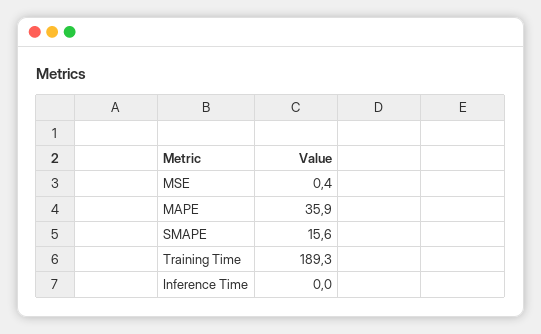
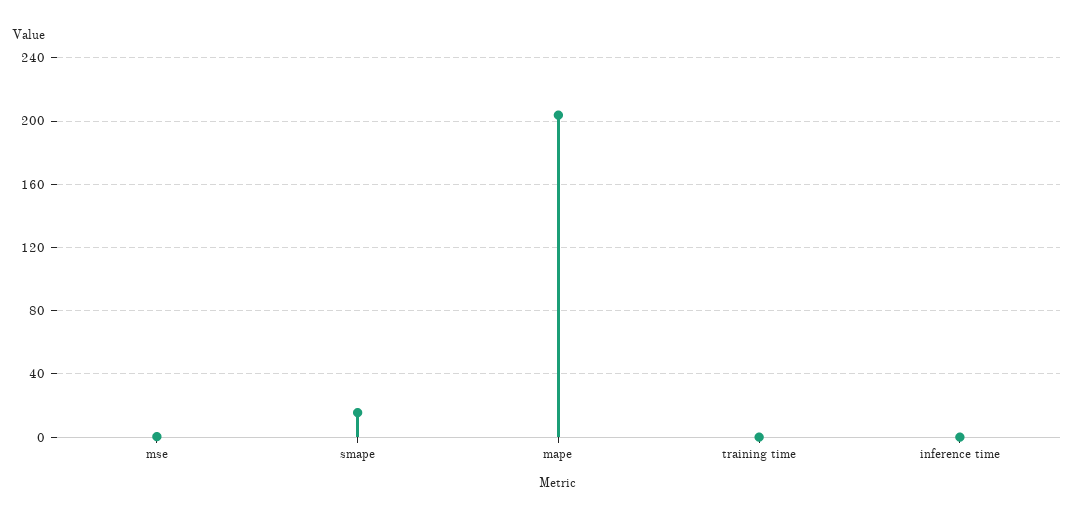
  {
    "MSE": 0.4,
-   "MAPE": 35.9,
+   "MAPE": 205,
    "SMAPE": 15.6,
-   "Training Time": 189.3,
+   "Training Time": 0,
    "Inference Time": 0
  }

